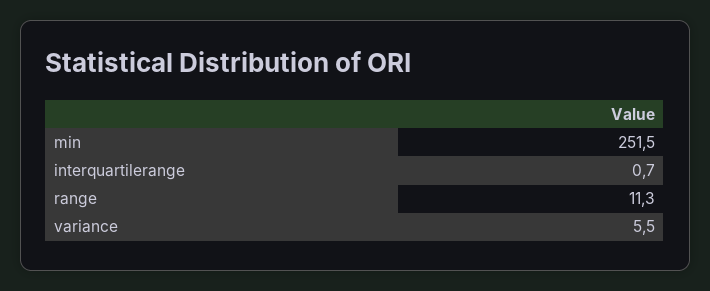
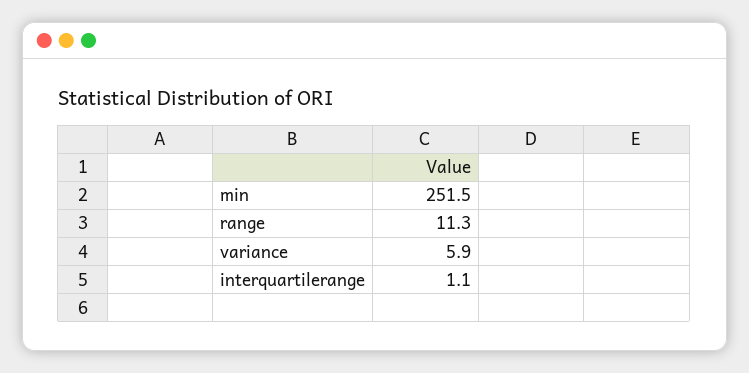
  {
    "min": 251.5,
-   "interquartilerange": 0.7,
+   "interquartilerange": 1.1,
    "range": 11.3,
-   "variance": 5.5
+   "variance": 5.9
  }

